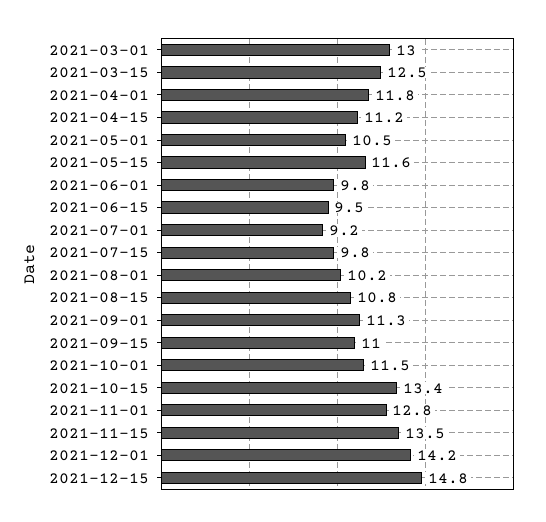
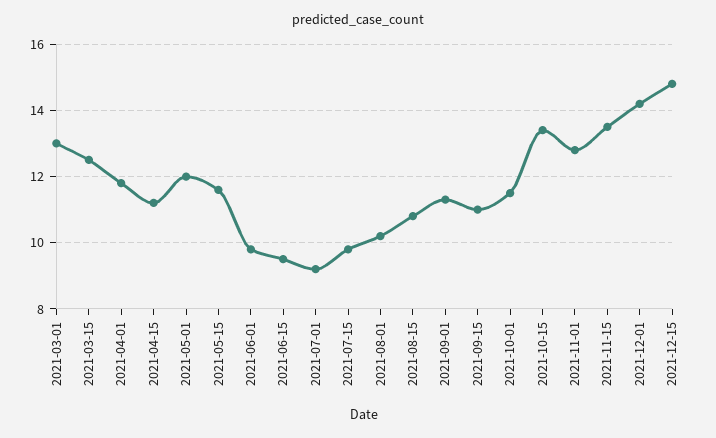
  {
    "2021-03-01": 13,
    "2021-03-15": 12.5,
    "2021-04-01": 11.8,
    "2021-04-15": 11.2,
-   "2021-05-01": 10.5,
+   "2021-05-01": 12,
    "2021-05-15": 11.6,
    "2021-06-01": 9.8,
    "2021-06-15": 9.5,
    "2021-07-01": 9.2,
    "2021-07-15": 9.8,
    "2021-08-01": 10.2,
    "2021-08-15": 10.8,
    "2021-09-01": 11.3,
    "2021-09-15": 11,
    "2021-10-01": 11.5,
    "2021-10-15": 13.4,
    "2021-11-01": 12.8,
    "2021-11-15": 13.5,
    "2021-12-01": 14.2,
    "2021-12-15": 14.8
  }

